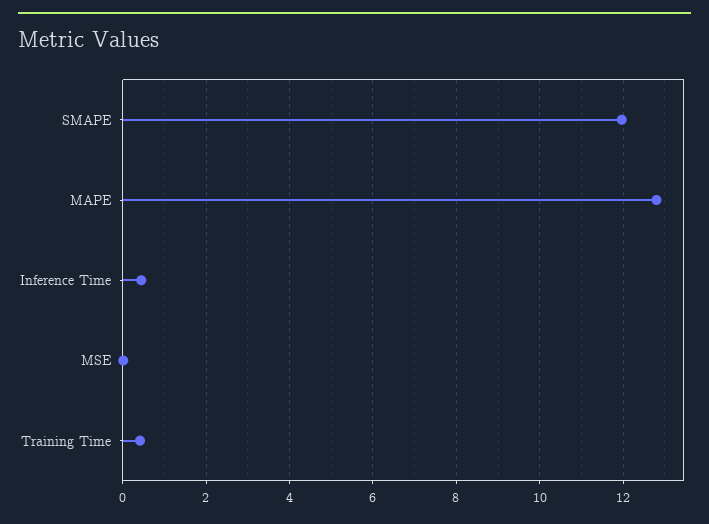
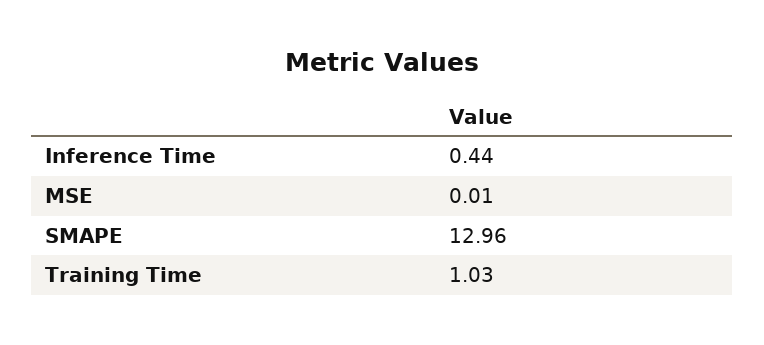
  {
-   "SMAPE": 12,
+   "SMAPE": 12.96,
-   "MAPE": 12.8,
    "Inference Time": 0.44,
    "MSE": 0.01,
-   "Training Time": 0.4
+   "Training Time": 1.03
  }

